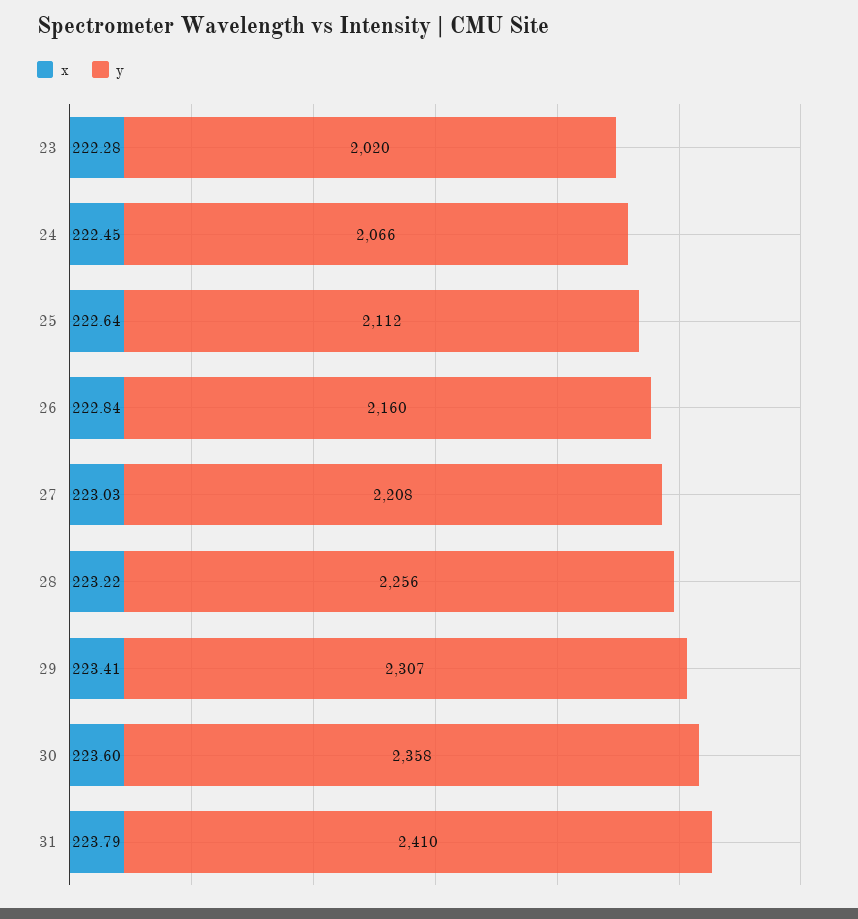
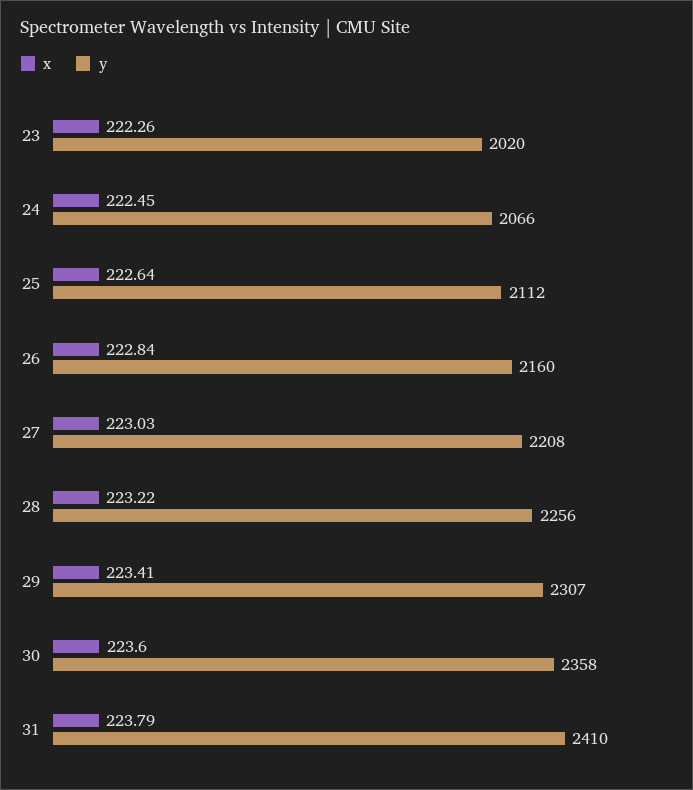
  {
    "x": {
-     "23": 222.28,
+     "23": 222.26,
      "24": 222.45,
      "25": 222.64,
      "26": 222.84,
      "27": 223.03,
      "28": 223.22,
      "29": 223.41,
      "30": 223.6,
      "31": 223.79
    },
    "y": {
      "23": 2020,
      "24": 2066,
      "25": 2112,
      "26": 2160,
      "27": 2208,
      "28": 2256,
      "29": 2307,
      "30": 2358,
      "31": 2410
    }
  }

